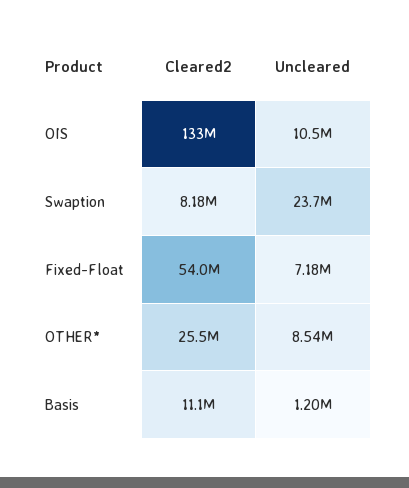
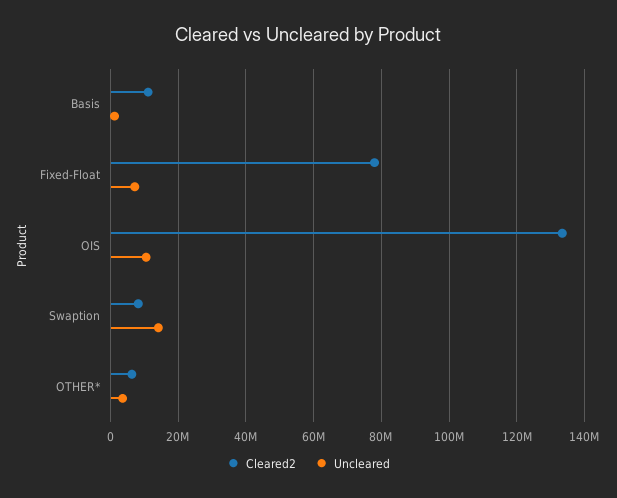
  {
    "Cleared2": {
      "OIS": 133000000,
      "Swaption": 8180000,
-     "Fixed-Float": 54000000,
+     "Fixed-Float": 78000000,
-     "OTHER*": 25500000,
+     "OTHER*": 6000000,
      "Basis": 11100000
    },
    "Uncleared": {
      "OIS": 10500000,
-     "Swaption": 23700000,
+     "Swaption": 14000000,
      "Fixed-Float": 7180000,
-     "OTHER*": 8540000,
+     "OTHER*": 4000000,
      "Basis": 1200000
    }
  }

